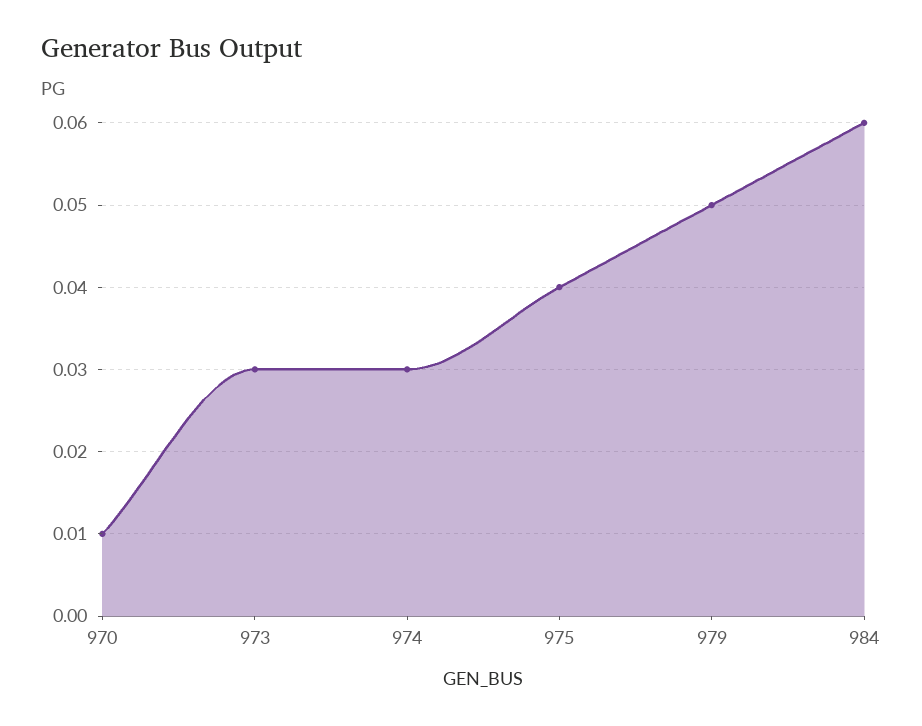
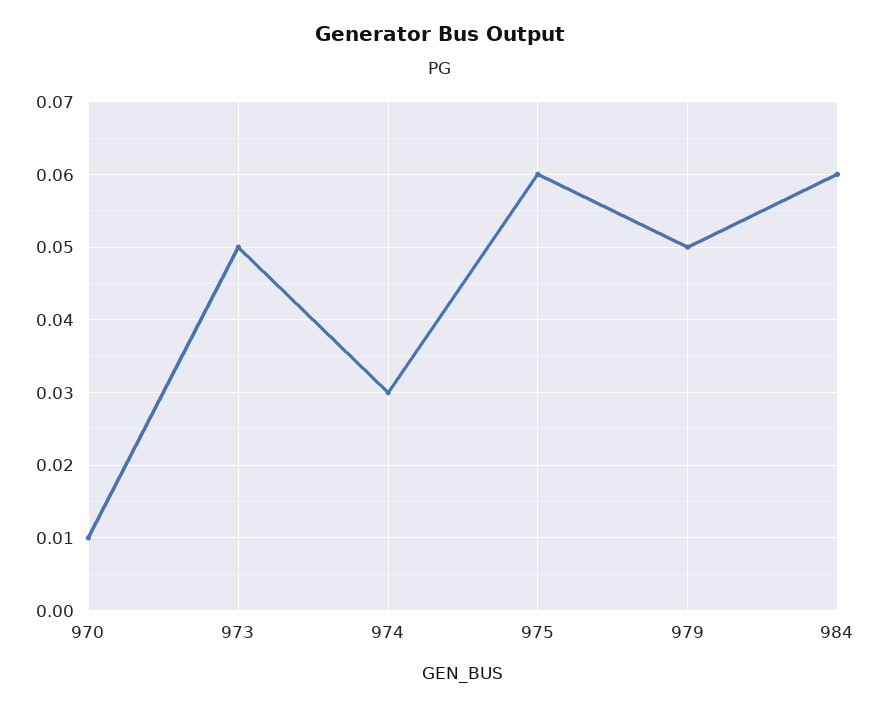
  {
    "970": 0.01,
-   "973": 0.03,
+   "973": 0.05,
    "974": 0.03,
-   "975": 0.04,
+   "975": 0.06,
    "979": 0.05,
    "984": 0.06
  }

